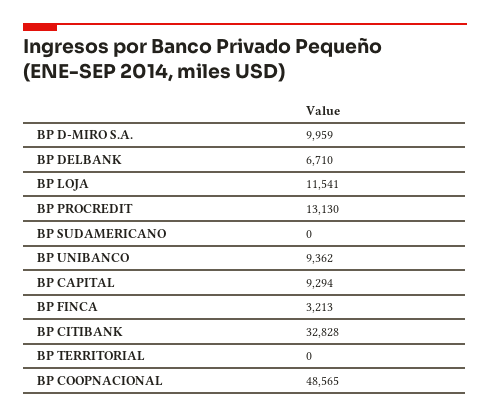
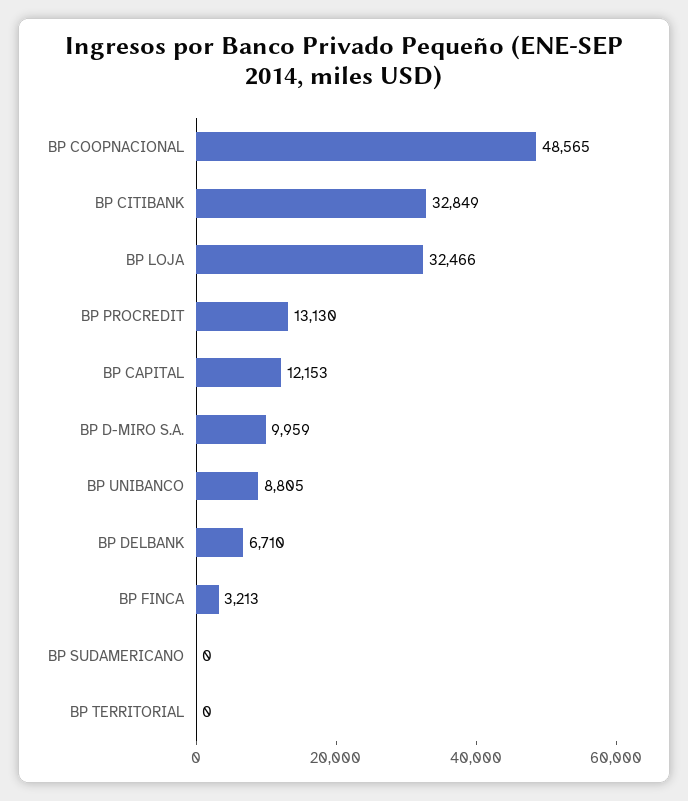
  {
    "BP D-MIRO S.A.": 9959,
    "BP DELBANK": 6710,
-   "BP LOJA": 11541,
+   "BP LOJA": 32466,
    "BP PROCREDIT": 13130,
    "BP SUDAMERICANO": 0,
-   "BP UNIBANCO": 9362,
+   "BP UNIBANCO": 8805,
-   "BP CAPITAL": 9294,
+   "BP CAPITAL": 12153,
    "BP FINCA": 3213,
-   "BP CITIBANK": 32828,
+   "BP CITIBANK": 32849,
    "BP TERRITORIAL": 0,
    "BP COOPNACIONAL": 48565
  }

